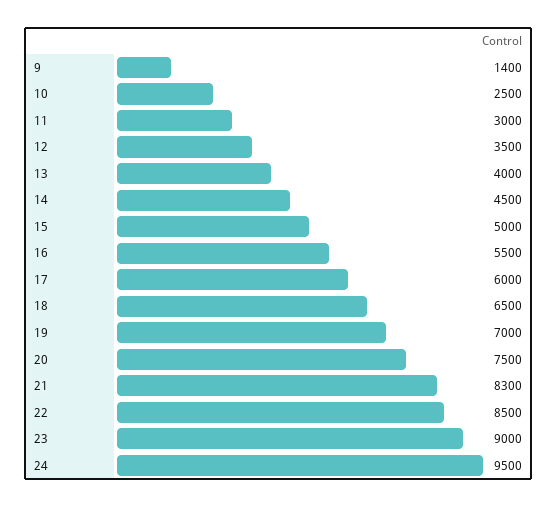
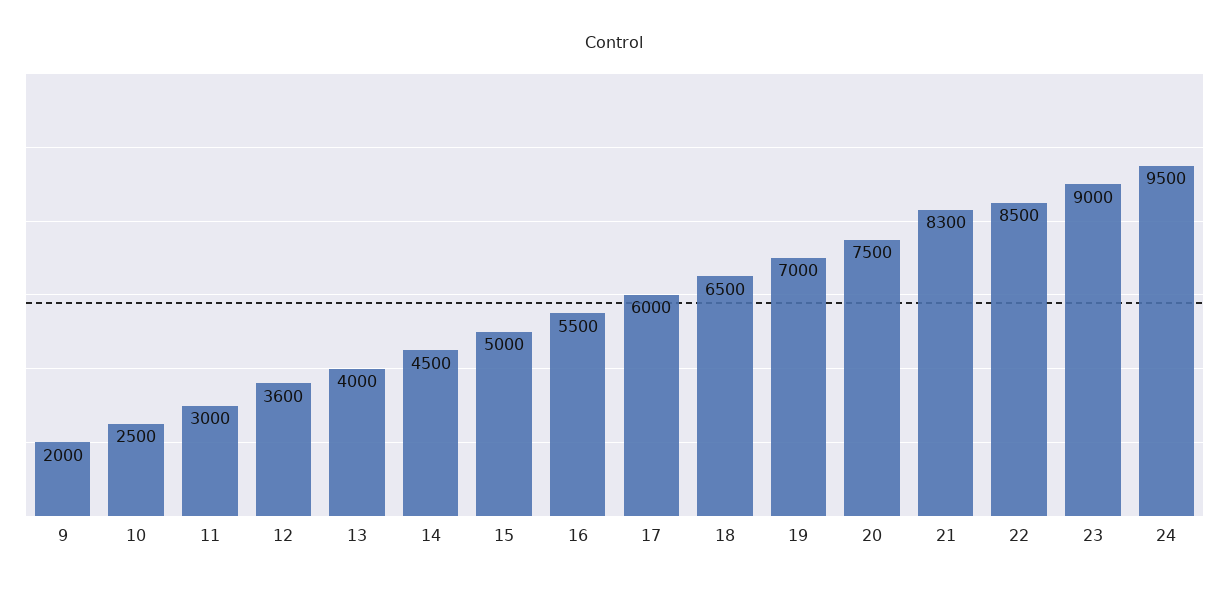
  {
-   "9": 1400,
+   "9": 2000,
    "10": 2500,
    "11": 3000,
-   "12": 3500,
+   "12": 3600,
    "13": 4000,
    "14": 4500,
    "15": 5000,
    "16": 5500,
    "17": 6000,
    "18": 6500,
    "19": 7000,
    "20": 7500,
    "21": 8300,
    "22": 8500,
    "23": 9000,
    "24": 9500
  }

